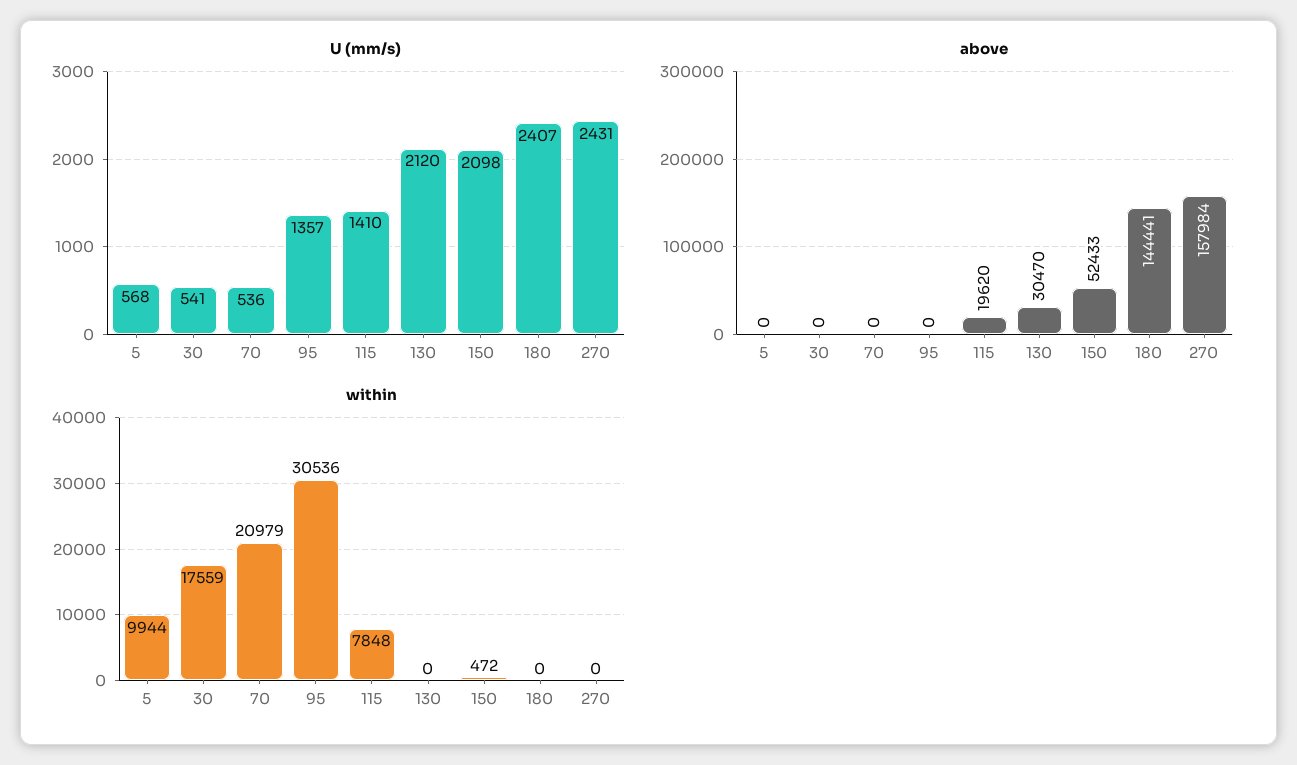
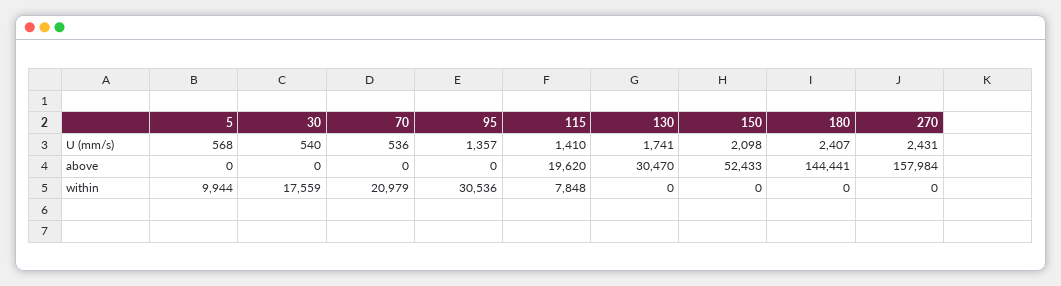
  {
    "U (mm/s)": {
      "5": 568,
-     "30": 541,
+     "30": 540,
      "70": 536,
      "95": 1357,
      "115": 1410,
-     "130": 2120,
+     "130": 1741,
      "150": 2098,
      "180": 2407,
      "270": 2431
    },
    "above": {
      "5": 0,
      "30": 0,
      "70": 0,
      "95": 0,
      "115": 19620,
      "130": 30470,
      "150": 52433,
      "180": 144441,
      "270": 157984
    },
    "within": {
      "5": 9944,
      "30": 17559,
      "70": 20979,
      "95": 30536,
      "115": 7848,
      "130": 0,
-     "150": 472,
+     "150": 0,
      "180": 0,
      "270": 0
    }
  }

